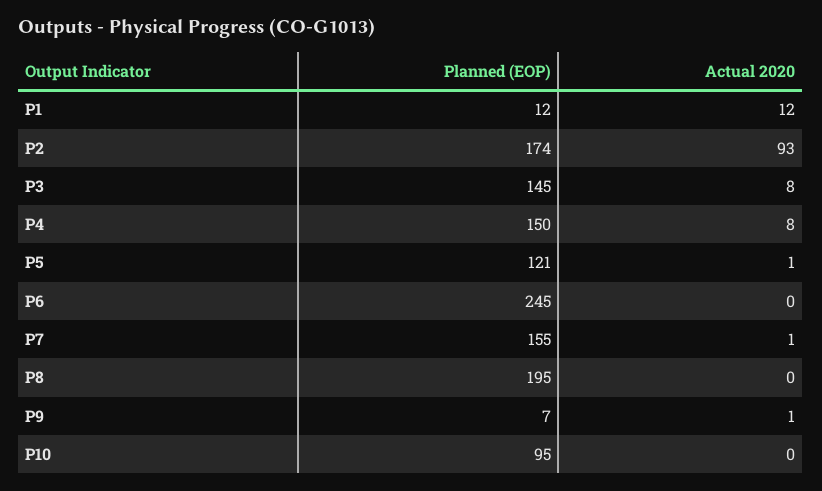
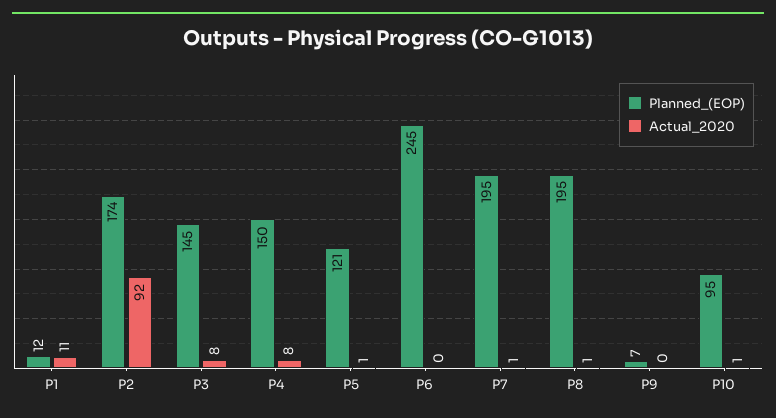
  {
    "Planned (EOP)": {
      "P1": 12,
      "P2": 174,
      "P3": 145,
      "P4": 150,
      "P5": 121,
      "P6": 245,
-     "P7": 155,
+     "P7": 195,
      "P8": 195,
      "P9": 7,
      "P10": 95
    },
    "Actual 2020": {
-     "P1": 12,
+     "P1": 11,
-     "P2": 93,
+     "P2": 92,
      "P3": 8,
      "P4": 8,
      "P5": 1,
      "P6": 0,
      "P7": 1,
-     "P8": 0,
+     "P8": 1,
-     "P9": 1,
+     "P9": 0,
-     "P10": 0
+     "P10": 1
    }
  }

